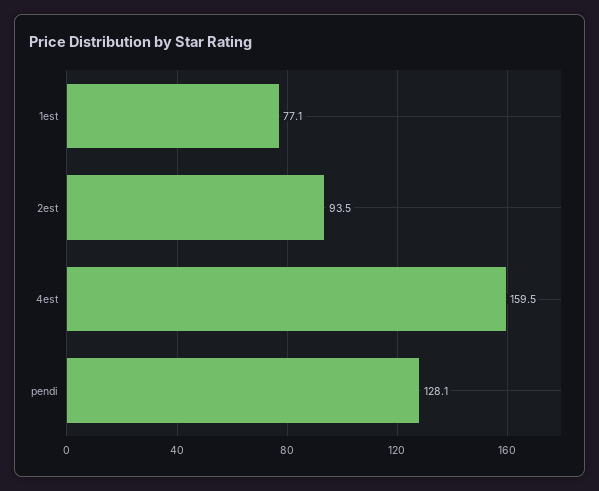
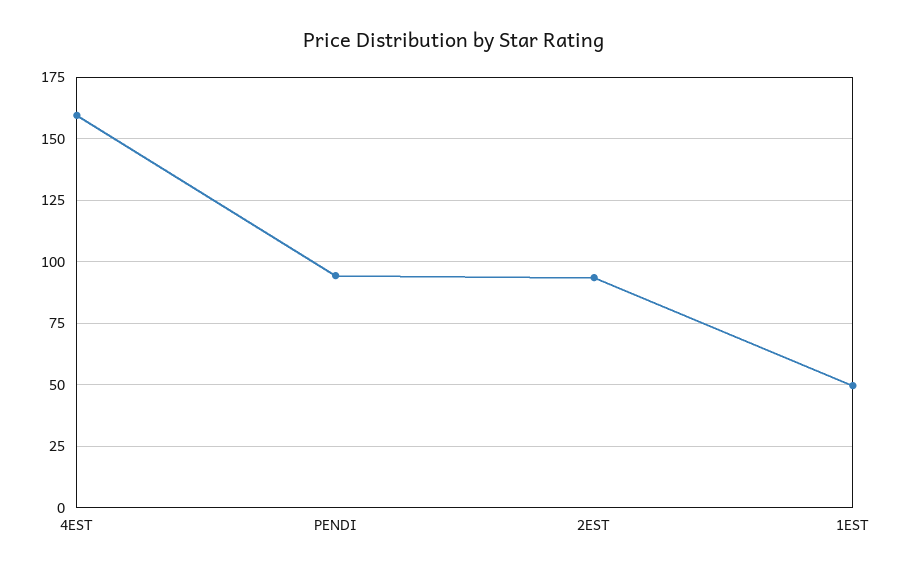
  {
-   "1est": 77.1,
+   "1est": 50,
    "2est": 93.5,
    "4est": 159.5,
-   "pendi": 128.1
+   "pendi": 95
  }

